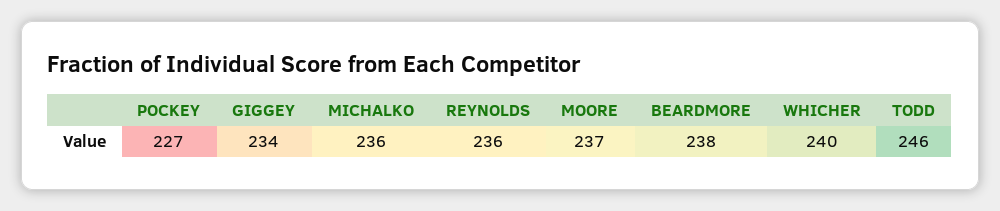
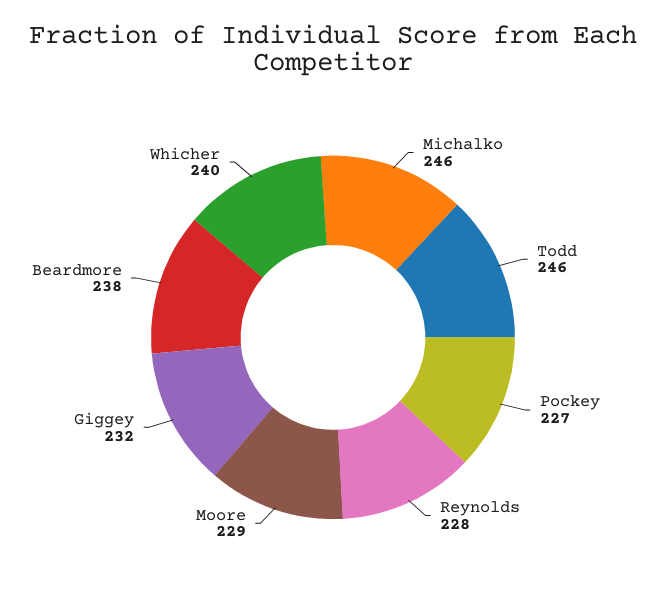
  {
    "POCKEY": 227,
-   "GIGGEY": 234,
+   "GIGGEY": 232,
-   "MICHALKO": 236,
+   "MICHALKO": 246,
-   "REYNOLDS": 236,
+   "REYNOLDS": 228,
-   "MOORE": 237,
+   "MOORE": 229,
    "BEARDMORE": 238,
    "WHICHER": 240,
    "TODD": 246
  }

